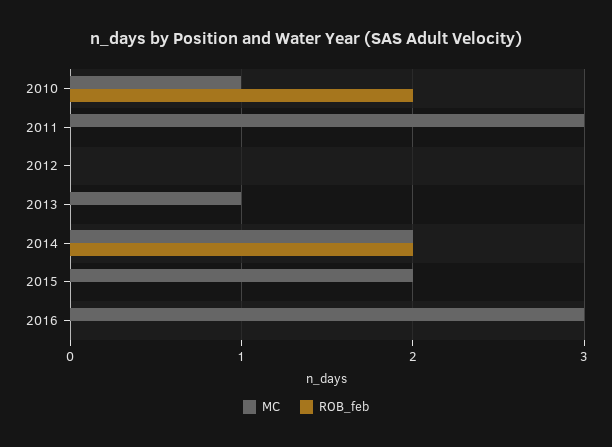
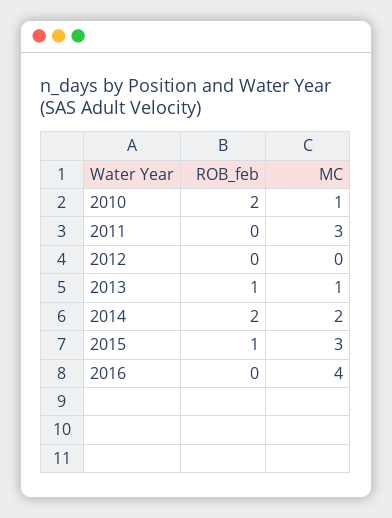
  {
    "MC": {
      "2010": 1,
      "2011": 3,
      "2012": 0,
      "2013": 1,
      "2014": 2,
-     "2015": 2,
+     "2015": 3,
-     "2016": 3
+     "2016": 4
    },
    "ROB_feb": {
      "2010": 2,
      "2011": 0,
      "2012": 0,
-     "2013": 0,
+     "2013": 1,
      "2014": 2,
-     "2015": 0,
+     "2015": 1,
      "2016": 0
    }
  }

